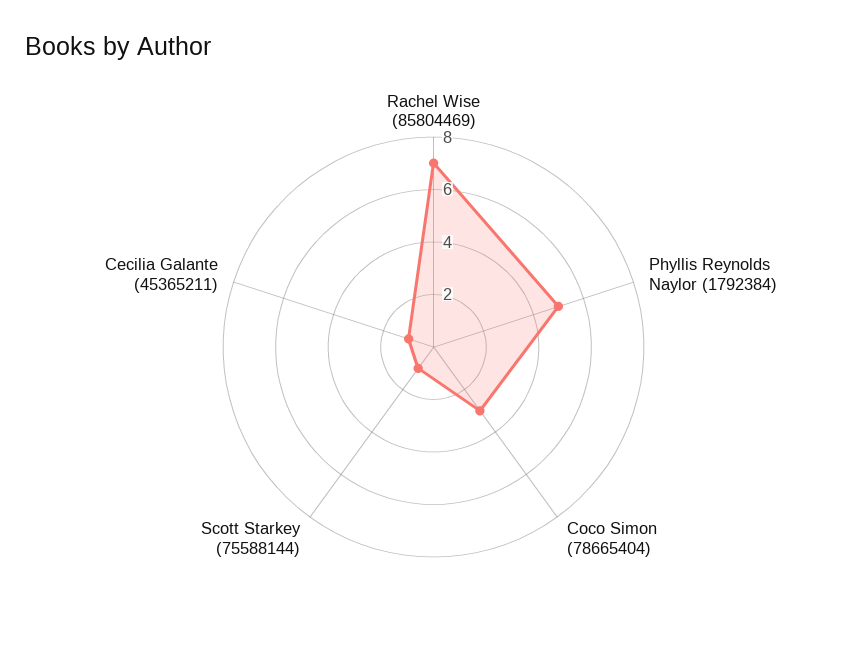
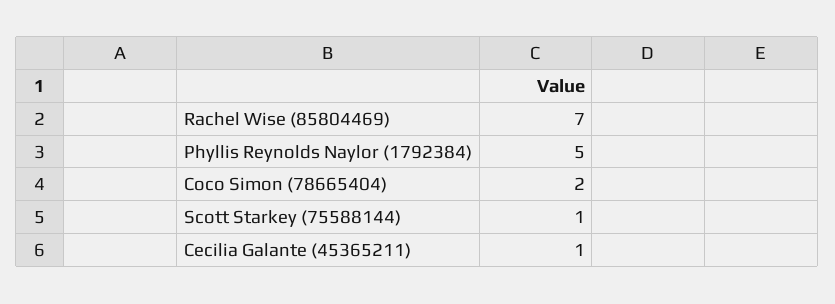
  {
    "Rachel Wise (85804469)": 7,
    "Phyllis Reynolds Naylor (1792384)": 5,
-   "Coco Simon (78665404)": 3,
+   "Coco Simon (78665404)": 2,
    "Scott Starkey (75588144)": 1,
    "Cecilia Galante (45365211)": 1
  }

